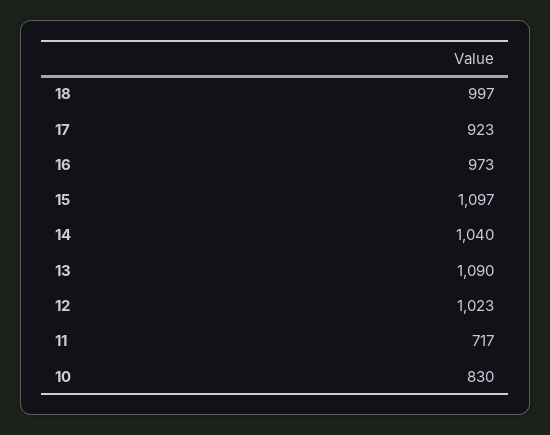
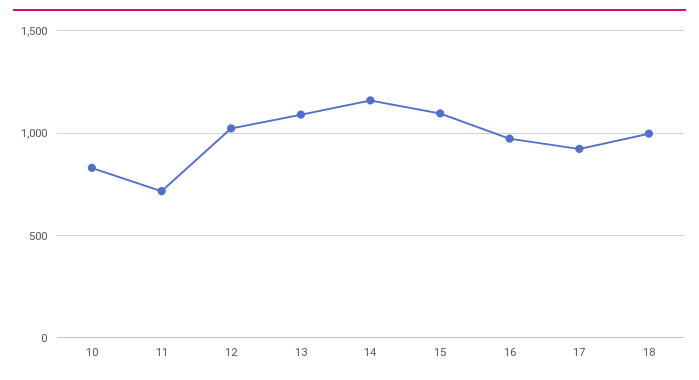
  {
    "18": 997,
    "17": 923,
    "16": 973,
    "15": 1097,
-   "14": 1040,
+   "14": 1150,
    "13": 1090,
    "12": 1023,
    "11": 717,
    "10": 830
  }

